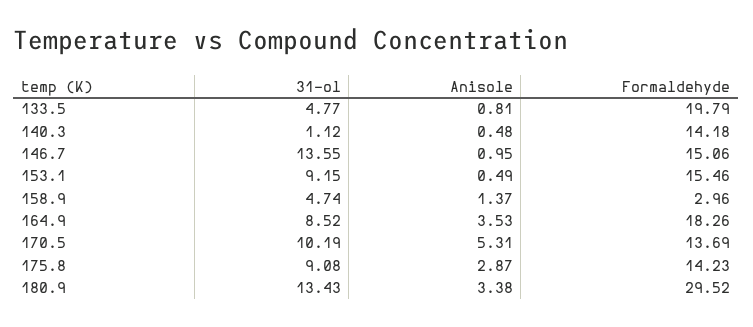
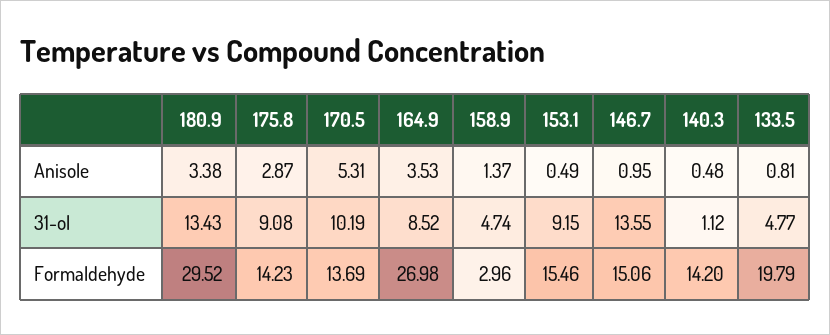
  {
    "31-ol": {
      "133.5": 4.77,
      "140.3": 1.12,
      "146.7": 13.55,
      "153.1": 9.15,
      "158.9": 4.74,
      "164.9": 8.52,
      "170.5": 10.19,
      "175.8": 9.08,
      "180.9": 13.43
    },
    "Anisole": {
      "133.5": 0.81,
      "140.3": 0.48,
      "146.7": 0.95,
      "153.1": 0.49,
      "158.9": 1.37,
      "164.9": 3.53,
      "170.5": 5.31,
      "175.8": 2.87,
      "180.9": 3.38
    },
    "Formaldehyde": {
      "133.5": 19.79,
-     "140.3": 14.18,
+     "140.3": 14.2,
      "146.7": 15.06,
      "153.1": 15.46,
      "158.9": 2.96,
-     "164.9": 18.26,
+     "164.9": 26.98,
      "170.5": 13.69,
      "175.8": 14.23,
      "180.9": 29.52
    }
  }

